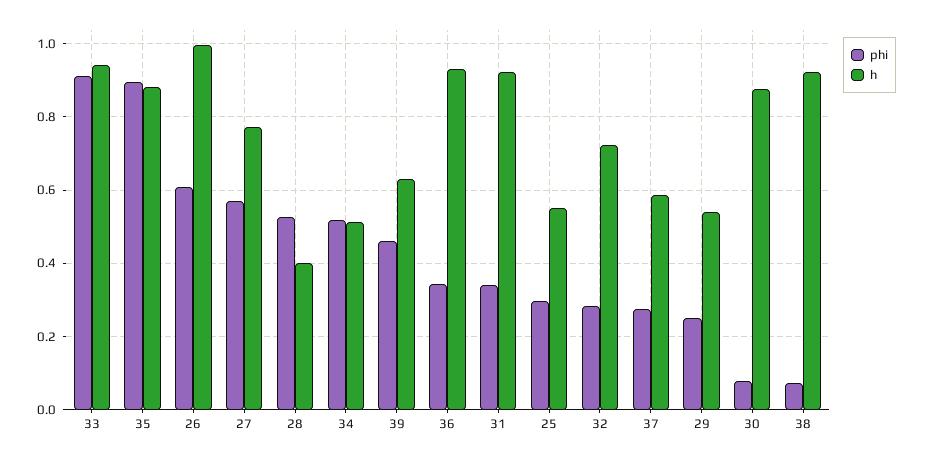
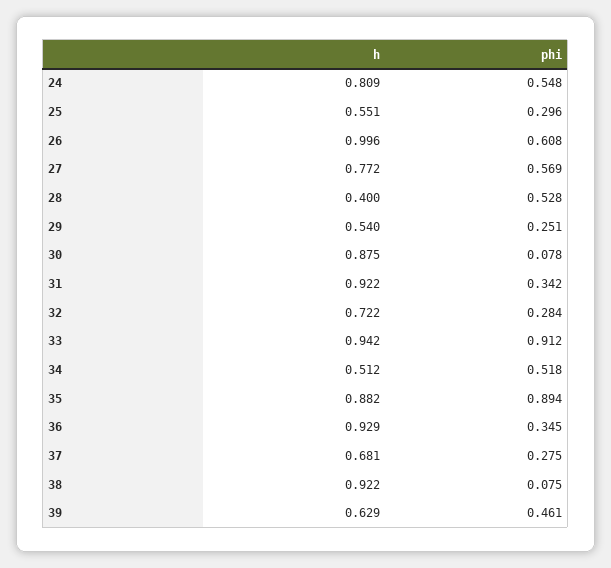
  {
    "phi": {
      "33": 0.912,
      "35": 0.894,
      "26": 0.608,
      "27": 0.569,
      "28": 0.528,
      "34": 0.518,
      "39": 0.461,
      "36": 0.345,
      "31": 0.342,
      "25": 0.296,
      "32": 0.284,
      "37": 0.275,
      "29": 0.251,
      "30": 0.078,
-     "38": 0.075
+     "38": 0.075,
+     "24": 0.548
    },
    "h": {
      "33": 0.942,
      "35": 0.882,
      "26": 0.996,
      "27": 0.772,
      "28": 0.4,
      "34": 0.512,
      "39": 0.629,
      "36": 0.929,
      "31": 0.922,
      "25": 0.551,
      "32": 0.722,
-     "37": 0.58,
+     "37": 0.681,
      "29": 0.54,
      "30": 0.875,
-     "38": 0.922
+     "38": 0.922,
+     "24": 0.809
    }
  }

